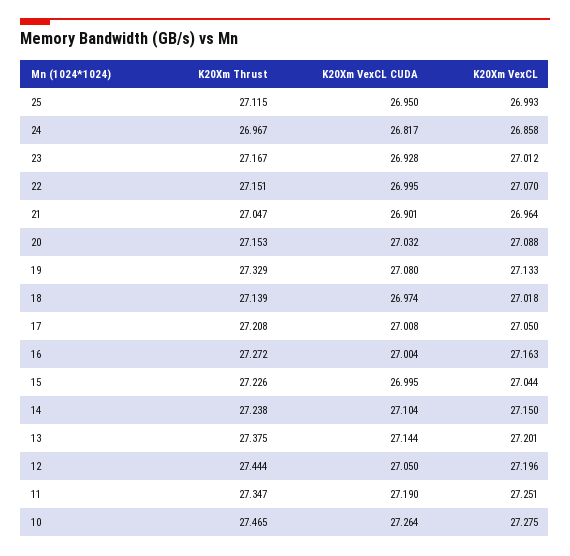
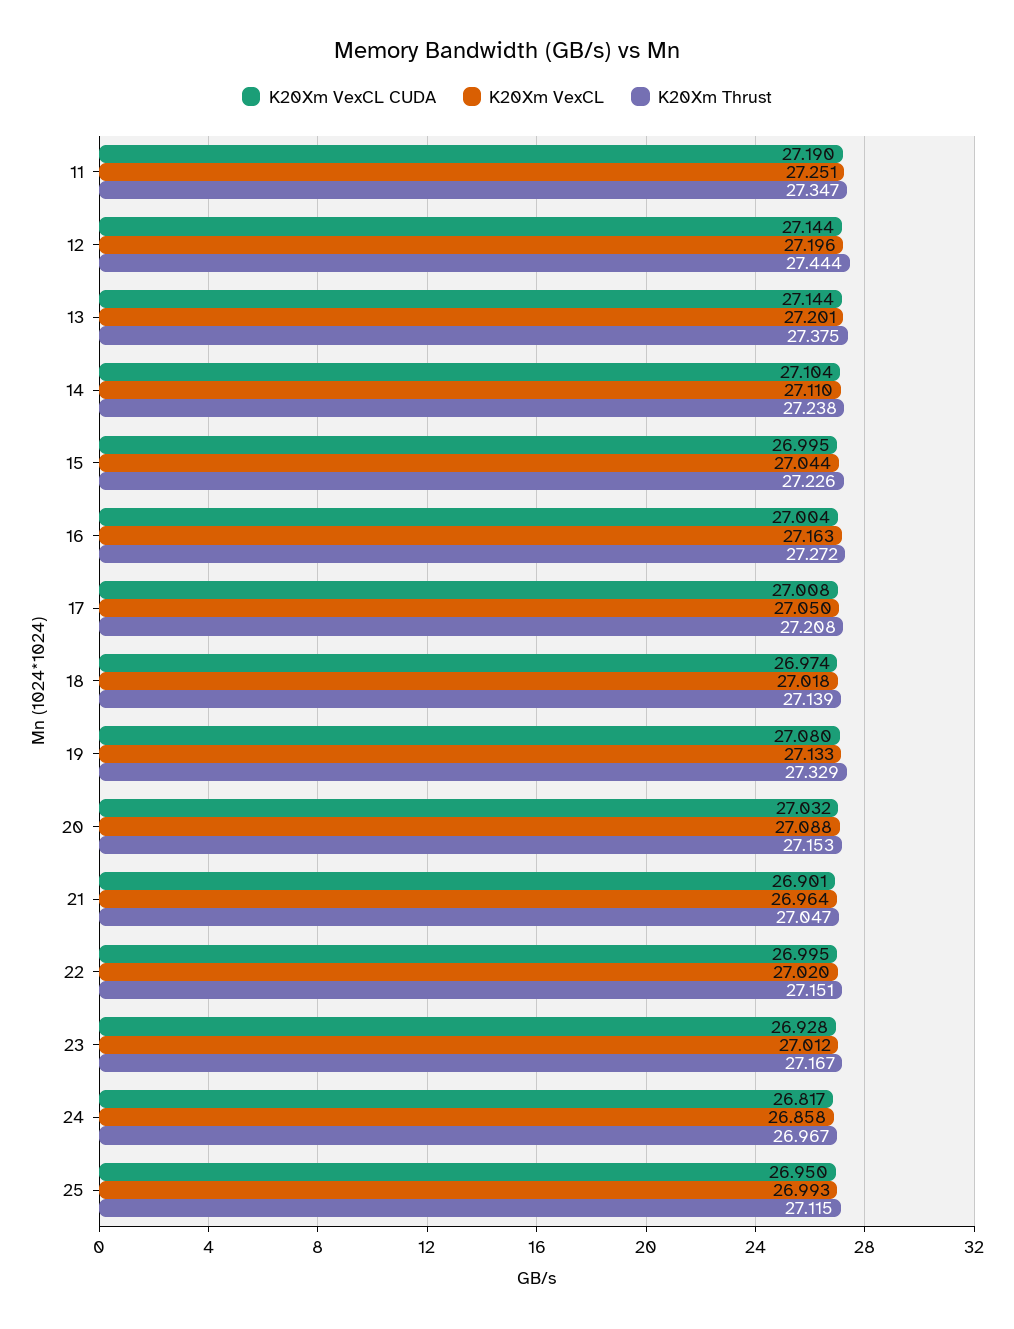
  {
    "K20Xm Thrust": {
      "25": 27.115,
      "24": 26.967,
      "23": 27.167,
      "22": 27.151,
      "21": 27.047,
      "20": 27.153,
      "19": 27.329,
      "18": 27.139,
      "17": 27.208,
      "16": 27.272,
      "15": 27.226,
      "14": 27.238,
      "13": 27.375,
      "12": 27.444,
-     "11": 27.347,
+     "11": 27.347
-     "10": 27.465
    },
    "K20Xm VexCL CUDA": {
      "25": 26.95,
      "24": 26.817,
      "23": 26.928,
      "22": 26.995,
      "21": 26.901,
      "20": 27.032,
      "19": 27.08,
      "18": 26.974,
      "17": 27.008,
      "16": 27.004,
      "15": 26.995,
      "14": 27.104,
      "13": 27.144,
-     "12": 27.05,
+     "12": 27.144,
-     "11": 27.19,
+     "11": 27.19
-     "10": 27.264
    },
    "K20Xm VexCL": {
      "25": 26.993,
      "24": 26.858,
      "23": 27.012,
-     "22": 27.07,
+     "22": 27.02,
      "21": 26.964,
      "20": 27.088,
      "19": 27.133,
      "18": 27.018,
      "17": 27.05,
      "16": 27.163,
      "15": 27.044,
-     "14": 27.15,
+     "14": 27.11,
      "13": 27.201,
      "12": 27.196,
-     "11": 27.251,
+     "11": 27.251
-     "10": 27.275
    }
  }

